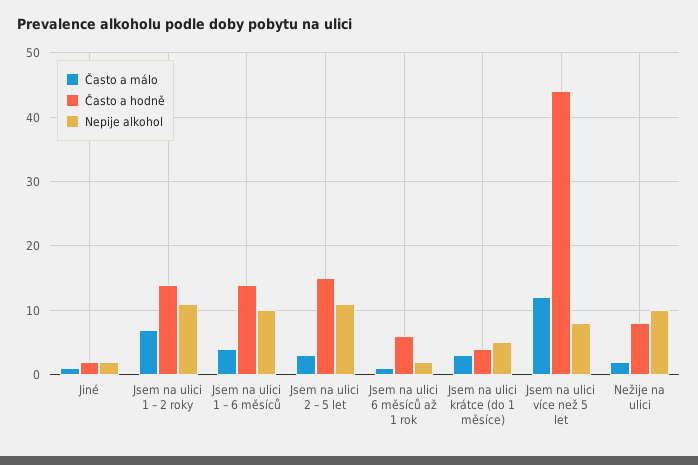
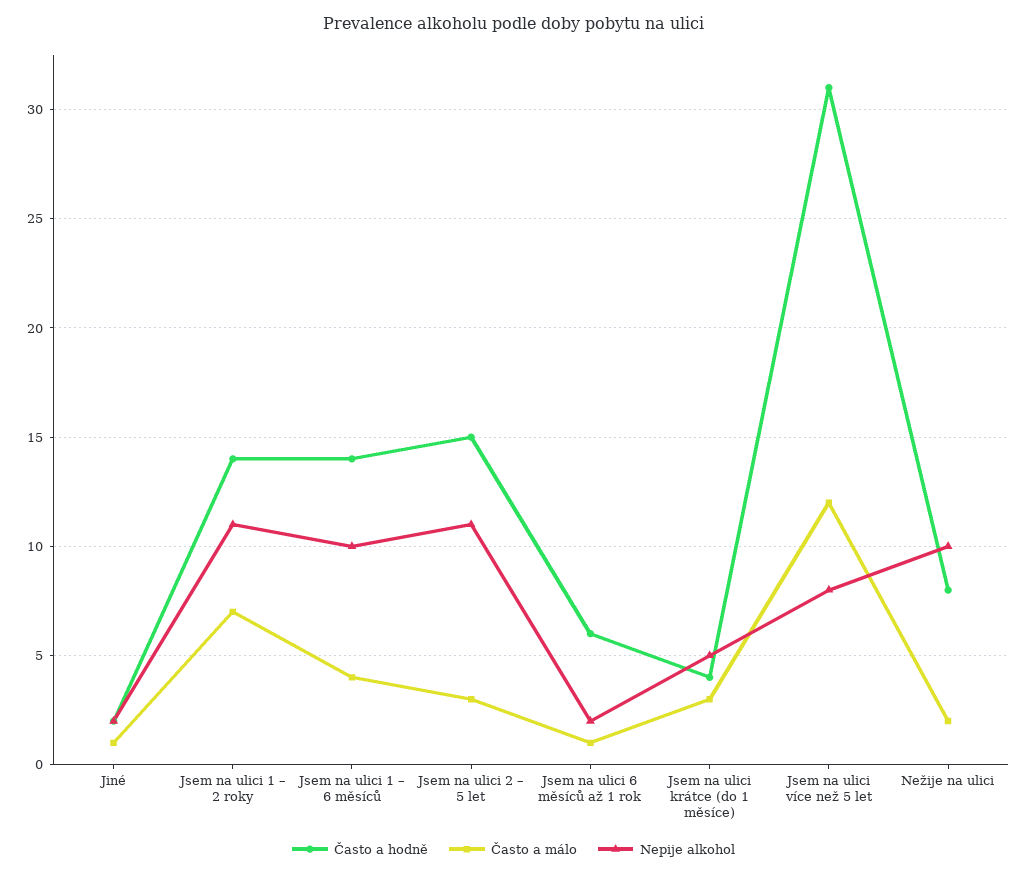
  {
    "Často a málo": {
      "Jiné": 1,
      "Jsem na ulici 1 – 2 roky": 7,
      "Jsem na ulici 1 – 6 měsíců": 4,
      "Jsem na ulici 2 – 5 let": 3,
      "Jsem na ulici 6 měsíců až 1 rok": 1,
      "Jsem na ulici krátce (do 1 měsíce)": 3,
      "Jsem na ulici více než 5 let": 12,
      "Nežije na ulici": 2
    },
    "Často a hodně": {
      "Jiné": 2,
      "Jsem na ulici 1 – 2 roky": 14,
      "Jsem na ulici 1 – 6 měsíců": 14,
      "Jsem na ulici 2 – 5 let": 15,
      "Jsem na ulici 6 měsíců až 1 rok": 6,
      "Jsem na ulici krátce (do 1 měsíce)": 4,
-     "Jsem na ulici více než 5 let": 44,
+     "Jsem na ulici více než 5 let": 31,
      "Nežije na ulici": 8
    },
    "Nepije alkohol": {
      "Jiné": 2,
      "Jsem na ulici 1 – 2 roky": 11,
      "Jsem na ulici 1 – 6 měsíců": 10,
      "Jsem na ulici 2 – 5 let": 11,
      "Jsem na ulici 6 měsíců až 1 rok": 2,
      "Jsem na ulici krátce (do 1 měsíce)": 5,
      "Jsem na ulici více než 5 let": 8,
      "Nežije na ulici": 10
    }
  }

